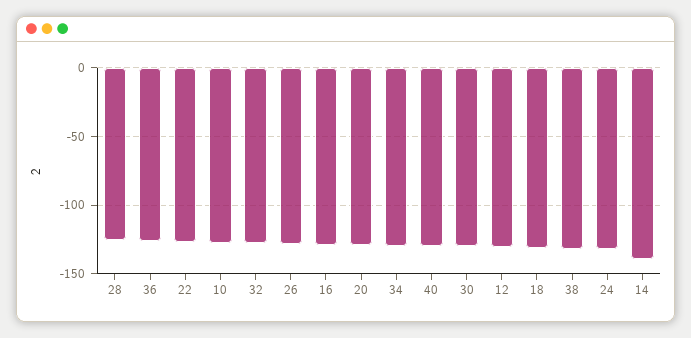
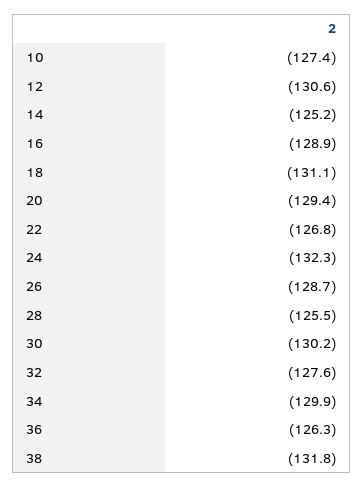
  {
    "28": -125.5,
    "36": -126.3,
    "22": -126.8,
    "10": -127.4,
    "32": -127.6,
    "26": -128.7,
    "16": -128.9,
    "20": -129.4,
    "34": -129.9,
-   "40": -130,
    "30": -130.2,
    "12": -130.6,
    "18": -131.1,
    "38": -131.8,
    "24": -132.3,
-   "14": -140
+   "14": -125.2
  }

